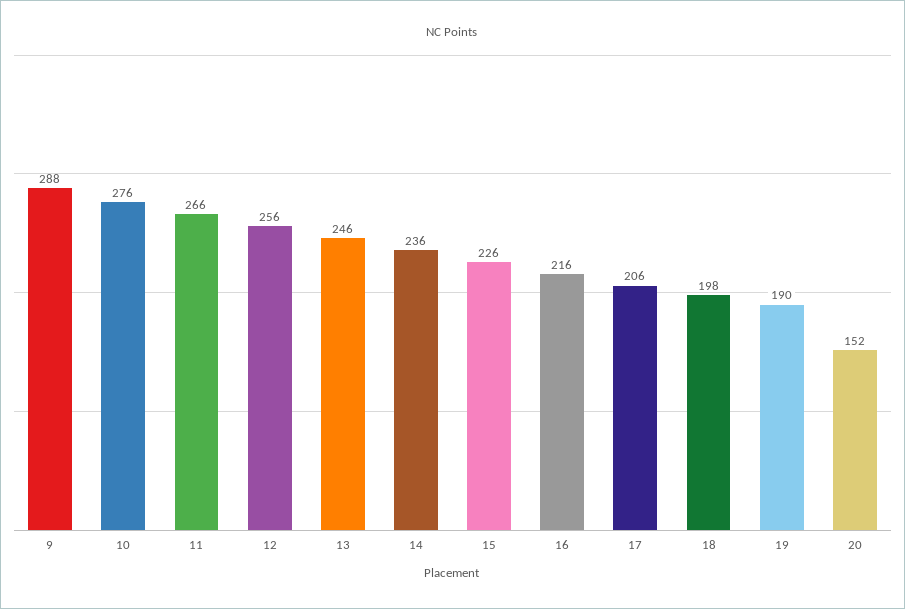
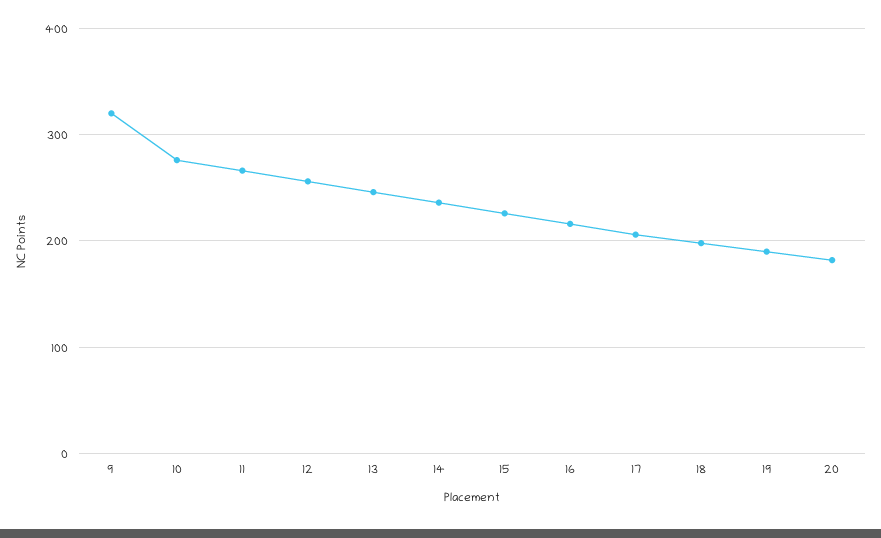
  {
-   "9": 288,
+   "9": 320,
    "10": 276,
    "11": 266,
    "12": 256,
    "13": 246,
    "14": 236,
    "15": 226,
    "16": 216,
    "17": 206,
    "18": 198,
    "19": 190,
-   "20": 152
+   "20": 180
  }

